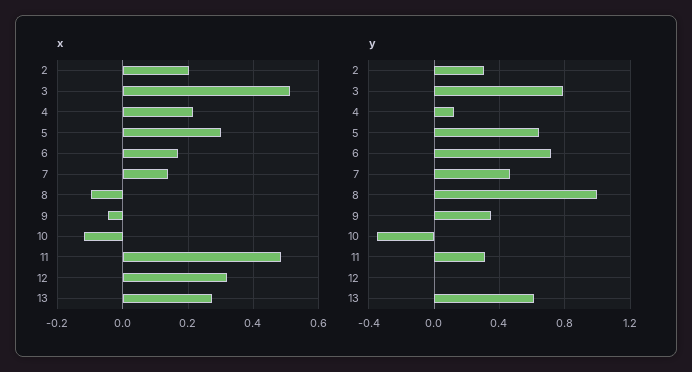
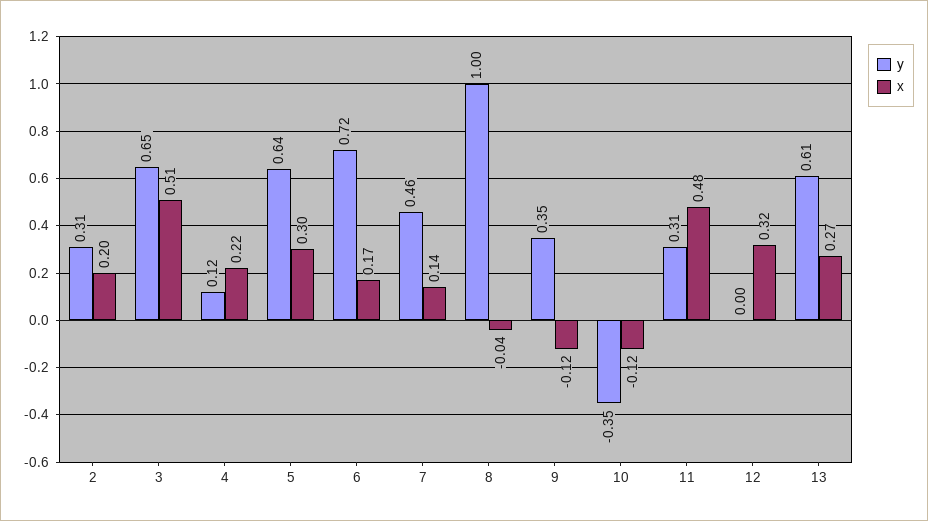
  {
    "x": {
      "2": 0.2,
      "3": 0.51,
      "4": 0.22,
      "5": 0.3,
      "6": 0.17,
      "7": 0.14,
-     "8": -0.1,
+     "8": -0.04,
-     "9": -0.04,
+     "9": -0.12,
      "10": -0.12,
      "11": 0.48,
      "12": 0.32,
      "13": 0.27
    },
    "y": {
      "2": 0.31,
-     "3": 0.8,
+     "3": 0.65,
      "4": 0.12,
      "5": 0.64,
      "6": 0.72,
      "7": 0.46,
      "8": 1,
      "9": 0.35,
      "10": -0.35,
      "11": 0.31,
      "12": 0,
      "13": 0.61
    }
  }

